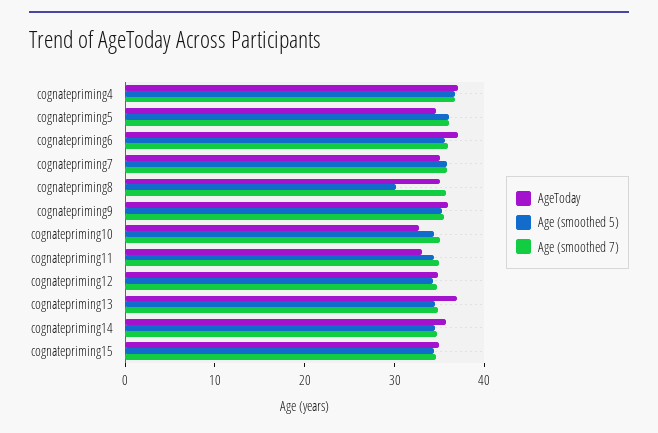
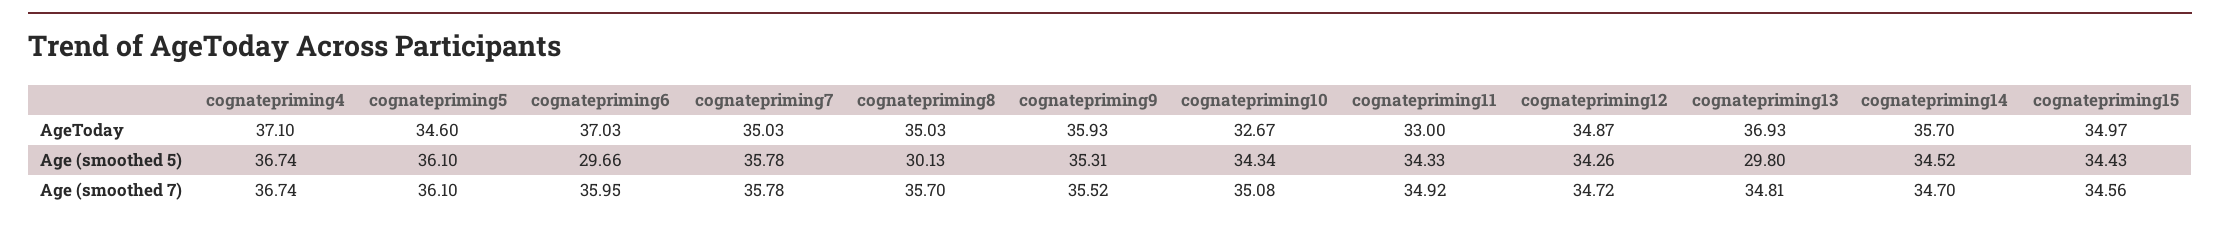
  {
    "AgeToday": {
      "cognatepriming4": 37.1,
      "cognatepriming5": 34.6,
      "cognatepriming6": 37.03,
      "cognatepriming7": 35.03,
      "cognatepriming8": 35.03,
      "cognatepriming9": 35.93,
      "cognatepriming10": 32.67,
      "cognatepriming11": 33,
      "cognatepriming12": 34.87,
      "cognatepriming13": 36.93,
      "cognatepriming14": 35.7,
      "cognatepriming15": 34.97
    },
    "Age (smoothed 5)": {
      "cognatepriming4": 36.74,
      "cognatepriming5": 36.1,
-     "cognatepriming6": 36,
+     "cognatepriming6": 29.66,
      "cognatepriming7": 35.78,
      "cognatepriming8": 30.13,
      "cognatepriming9": 35.31,
      "cognatepriming10": 34.34,
      "cognatepriming11": 34.33,
      "cognatepriming12": 34.26,
-     "cognatepriming13": 34,
+     "cognatepriming13": 29.8,
      "cognatepriming14": 34.52,
      "cognatepriming15": 34.43
    },
    "Age (smoothed 7)": {
      "cognatepriming4": 36.74,
      "cognatepriming5": 36.1,
      "cognatepriming6": 35.95,
      "cognatepriming7": 35.78,
      "cognatepriming8": 35.7,
      "cognatepriming9": 35.52,
      "cognatepriming10": 35.08,
      "cognatepriming11": 34.92,
      "cognatepriming12": 34.72,
      "cognatepriming13": 34.81,
      "cognatepriming14": 34.7,
      "cognatepriming15": 34.56
    }
  }

